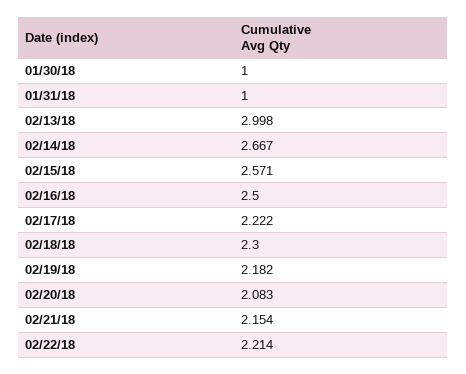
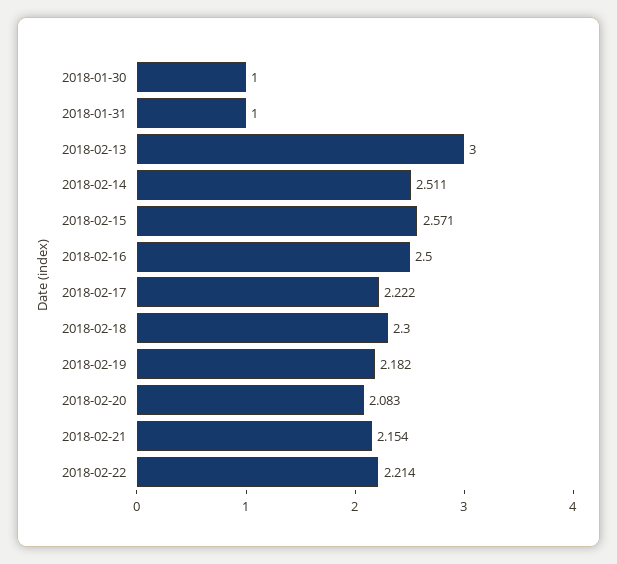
  {
    "01/30/18": 1,
    "01/31/18": 1,
-   "02/13/18": 2.998,
+   "02/13/18": 3,
-   "02/14/18": 2.667,
+   "02/14/18": 2.511,
    "02/15/18": 2.571,
    "02/16/18": 2.5,
    "02/17/18": 2.222,
    "02/18/18": 2.3,
    "02/19/18": 2.182,
    "02/20/18": 2.083,
    "02/21/18": 2.154,
    "02/22/18": 2.214
  }

